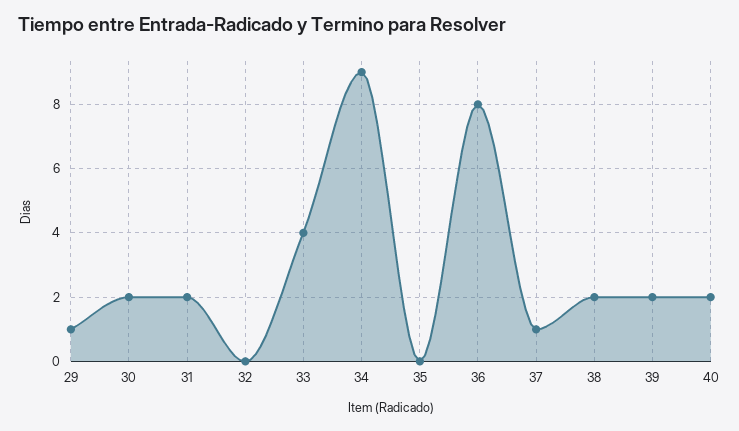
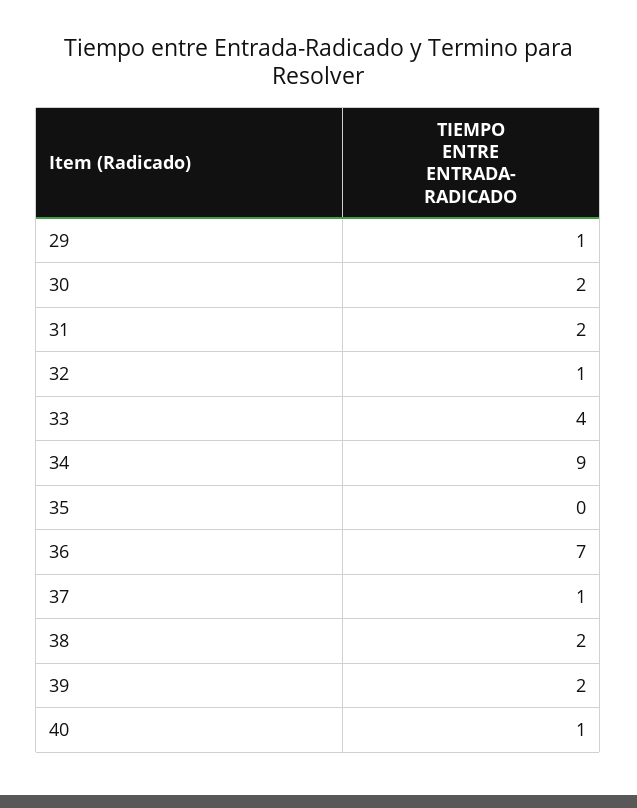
  {
    "29": 1,
    "30": 2,
    "31": 2,
-   "32": 0,
+   "32": 1,
    "33": 4,
    "34": 9,
    "35": 0,
-   "36": 8,
+   "36": 7,
    "37": 1,
    "38": 2,
    "39": 2,
-   "40": 2
+   "40": 1
  }

